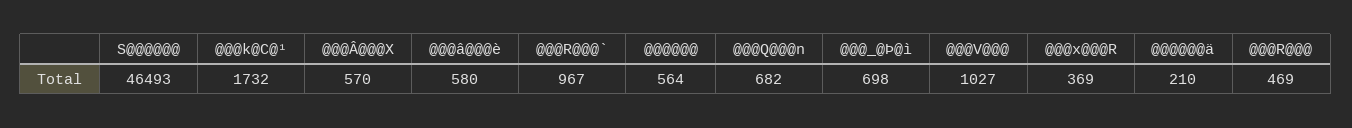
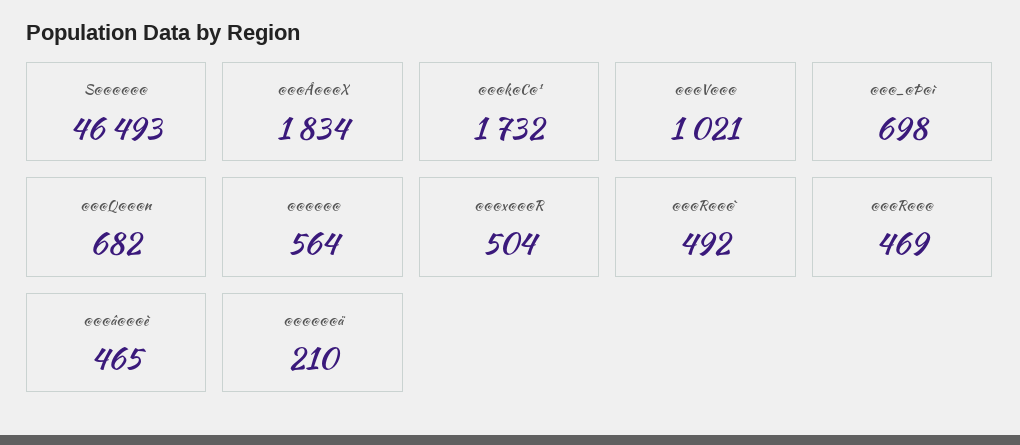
  {
    "S@@@@@@": 46493,
    "@@@k@C@¹": 1732,
-   "@@@Â@@@X": 570,
+   "@@@Â@@@X": 1834,
-   "@@@â@@@è": 580,
+   "@@@â@@@è": 465,
-   "@@@R@@@`": 967,
+   "@@@R@@@`": 492,
    "@@@@@@": 564,
    "@@@Q@@@n": 682,
    "@@@_@Þ@ì": 698,
-   "@@@V@@@": 1027,
+   "@@@V@@@": 1021,
-   "@@@x@@@R": 369,
+   "@@@x@@@R": 504,
    "@@@@@@ä": 210,
    "@@@R@@@": 469
  }

